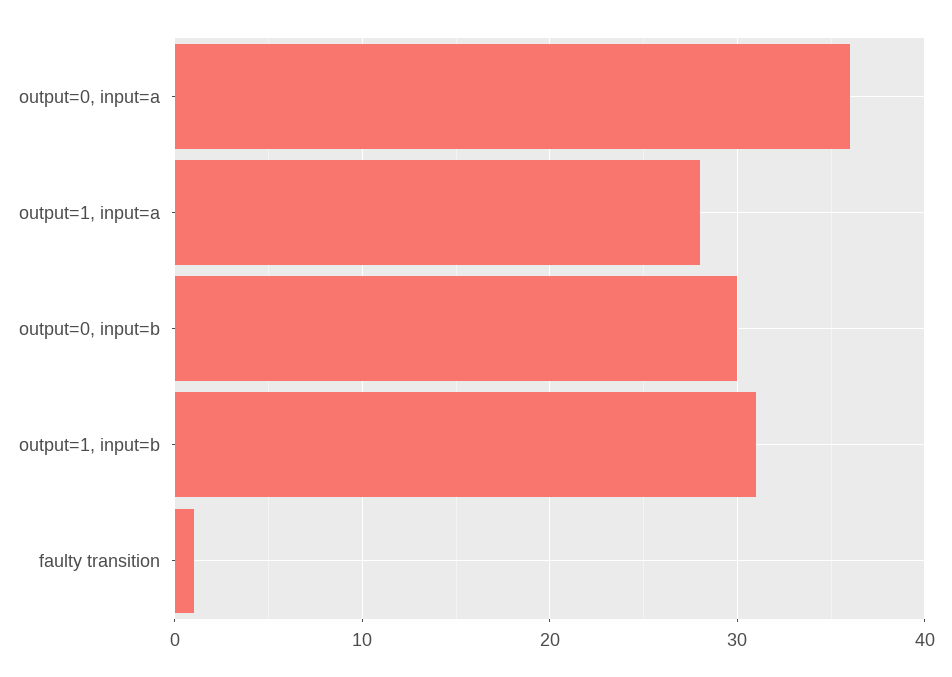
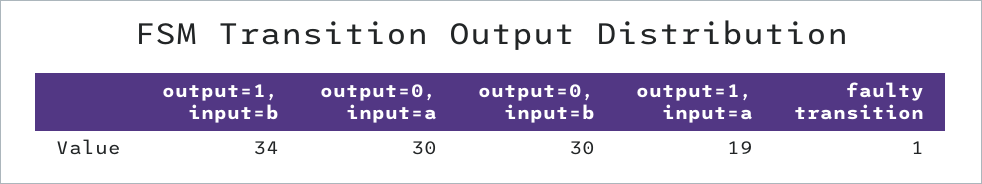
  {
-   "output=0, input=a": 36,
+   "output=0, input=a": 30,
-   "output=1, input=a": 28,
+   "output=1, input=a": 19,
    "output=0, input=b": 30,
-   "output=1, input=b": 31,
+   "output=1, input=b": 34,
    "faulty transition": 1
  }

